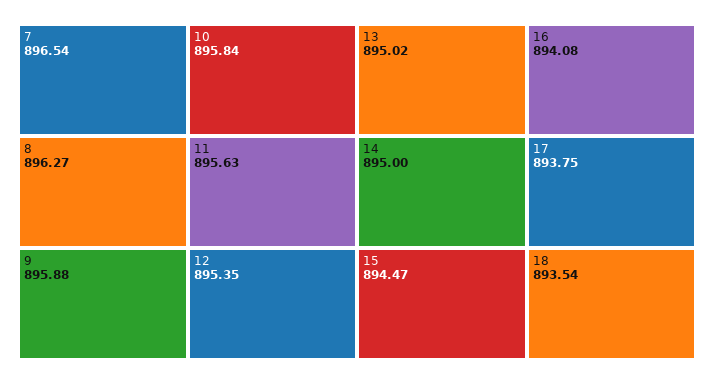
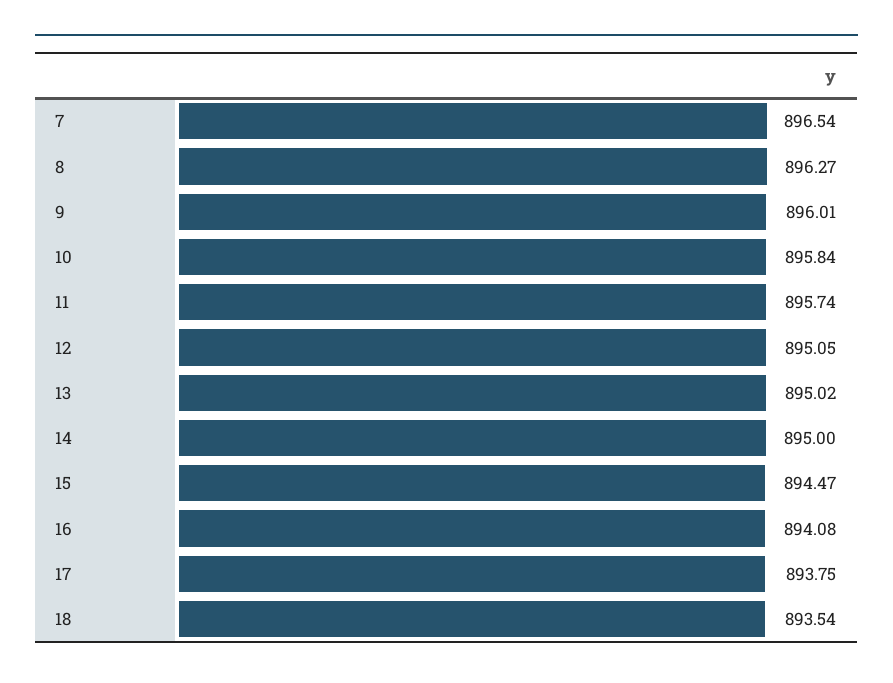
  {
    "7": 896.54,
    "8": 896.27,
-   "9": 895.88,
+   "9": 896.01,
    "10": 895.84,
-   "11": 895.63,
+   "11": 895.74,
-   "12": 895.35,
+   "12": 895.05,
    "13": 895.02,
    "14": 895,
    "15": 894.47,
    "16": 894.08,
    "17": 893.75,
    "18": 893.54
  }

